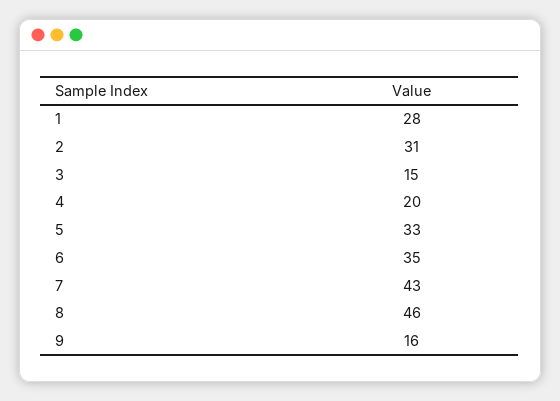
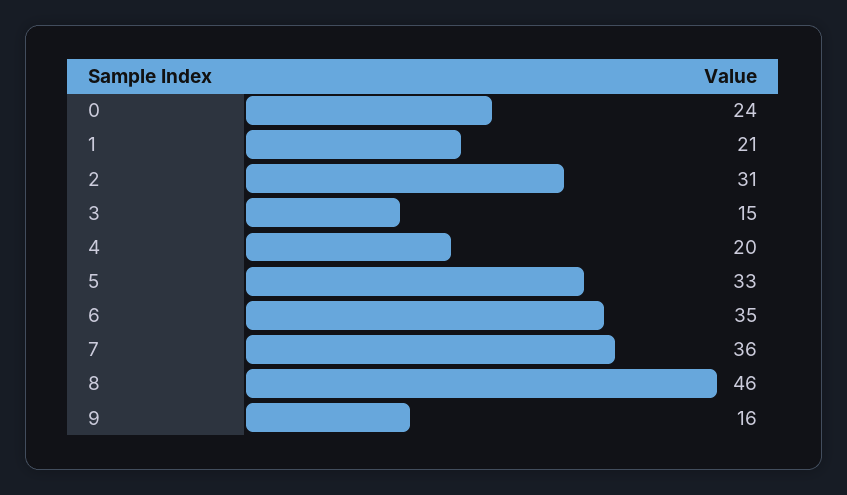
  {
-   "1": 28,
+   "1": 21,
    "2": 31,
    "3": 15,
    "4": 20,
    "5": 33,
    "6": 35,
-   "7": 43,
+   "7": 36,
    "8": 46,
-   "9": 16
+   "9": 16,
+   "0": 24
  }

